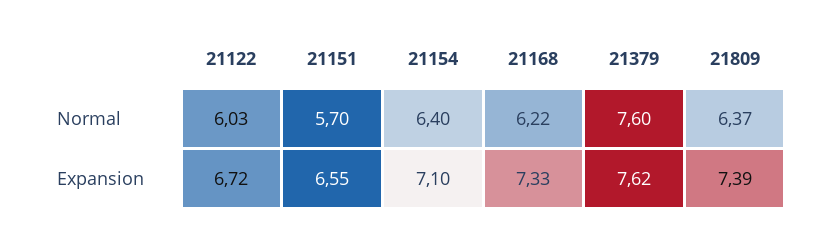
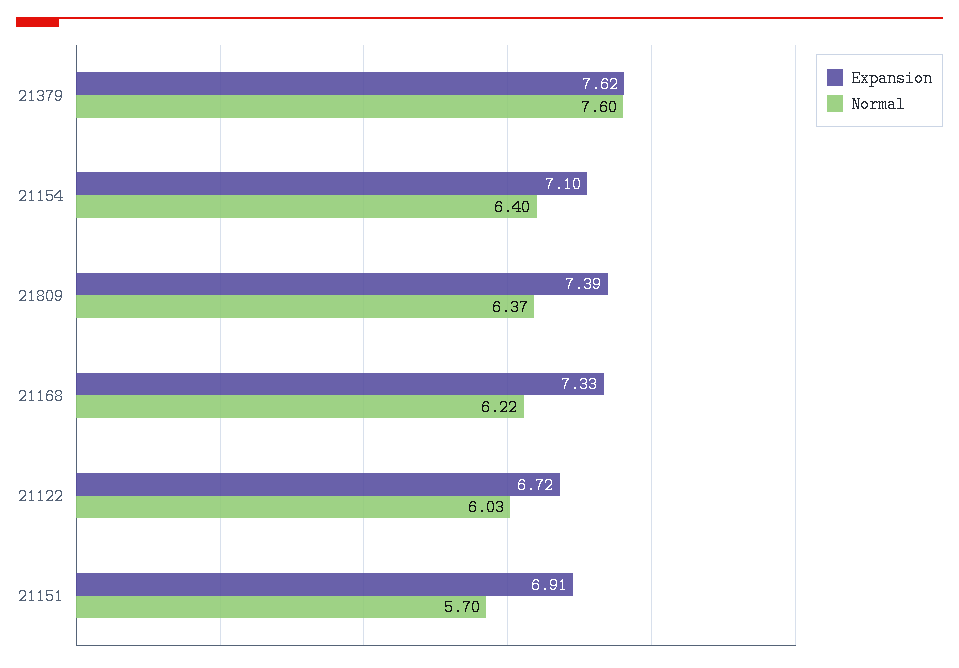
  {
    "Normal": {
      "21122": 6.03,
      "21151": 5.7,
      "21154": 6.4,
      "21168": 6.22,
      "21379": 7.6,
      "21809": 6.37
    },
    "Expansion": {
      "21122": 6.72,
-     "21151": 6.55,
+     "21151": 6.91,
      "21154": 7.1,
      "21168": 7.33,
      "21379": 7.62,
      "21809": 7.39
    }
  }

